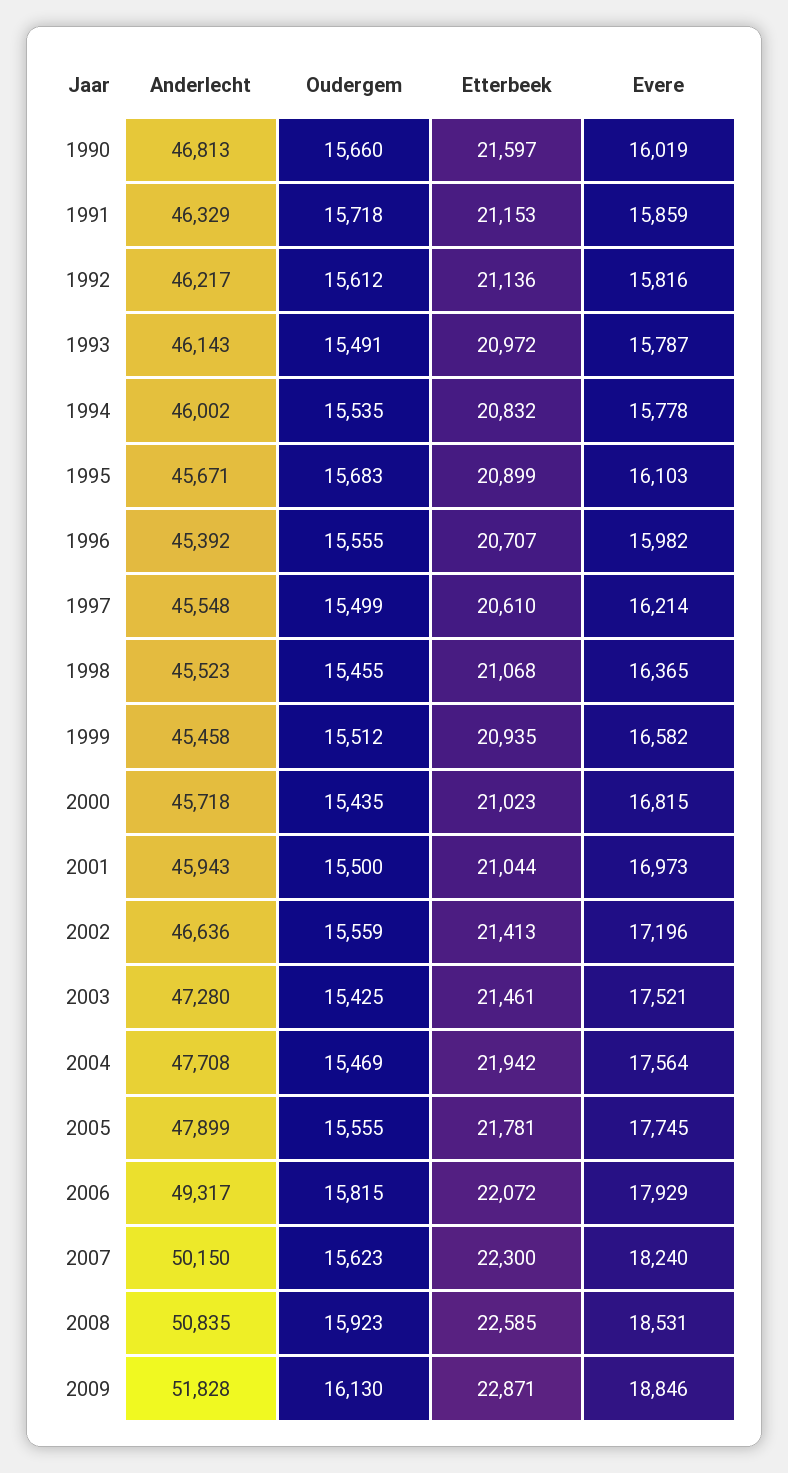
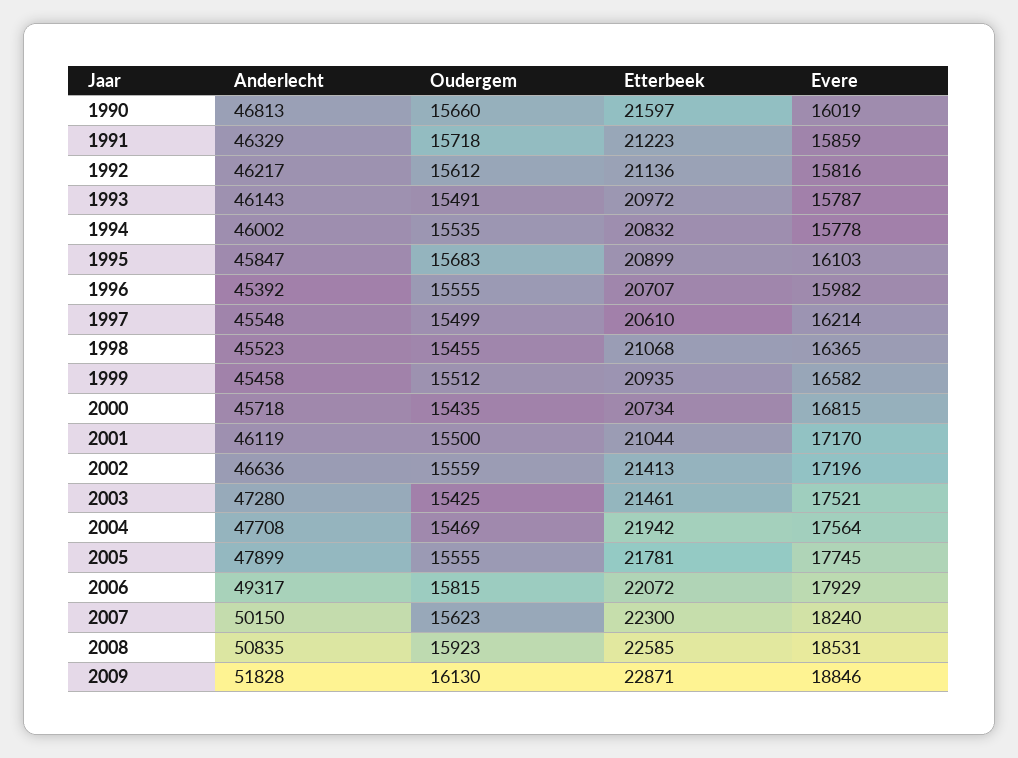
  {
    "Anderlecht": {
      "1990": 46813,
      "1991": 46329,
      "1992": 46217,
      "1993": 46143,
      "1994": 46002,
-     "1995": 45671,
+     "1995": 45847,
      "1996": 45392,
      "1997": 45548,
      "1998": 45523,
      "1999": 45458,
      "2000": 45718,
-     "2001": 45943,
+     "2001": 46119,
      "2002": 46636,
      "2003": 47280,
      "2004": 47708,
      "2005": 47899,
      "2006": 49317,
      "2007": 50150,
      "2008": 50835,
      "2009": 51828
    },
    "Oudergem": {
      "1990": 15660,
      "1991": 15718,
      "1992": 15612,
      "1993": 15491,
      "1994": 15535,
      "1995": 15683,
      "1996": 15555,
      "1997": 15499,
      "1998": 15455,
      "1999": 15512,
      "2000": 15435,
      "2001": 15500,
      "2002": 15559,
      "2003": 15425,
      "2004": 15469,
      "2005": 15555,
      "2006": 15815,
      "2007": 15623,
      "2008": 15923,
      "2009": 16130
    },
    "Etterbeek": {
      "1990": 21597,
-     "1991": 21153,
+     "1991": 21223,
      "1992": 21136,
      "1993": 20972,
      "1994": 20832,
      "1995": 20899,
      "1996": 20707,
      "1997": 20610,
      "1998": 21068,
      "1999": 20935,
-     "2000": 21023,
+     "2000": 20734,
      "2001": 21044,
      "2002": 21413,
      "2003": 21461,
      "2004": 21942,
      "2005": 21781,
      "2006": 22072,
      "2007": 22300,
      "2008": 22585,
      "2009": 22871
    },
    "Evere": {
      "1990": 16019,
      "1991": 15859,
      "1992": 15816,
      "1993": 15787,
      "1994": 15778,
      "1995": 16103,
      "1996": 15982,
      "1997": 16214,
      "1998": 16365,
      "1999": 16582,
      "2000": 16815,
-     "2001": 16973,
+     "2001": 17170,
      "2002": 17196,
      "2003": 17521,
      "2004": 17564,
      "2005": 17745,
      "2006": 17929,
      "2007": 18240,
      "2008": 18531,
      "2009": 18846
    }
  }

